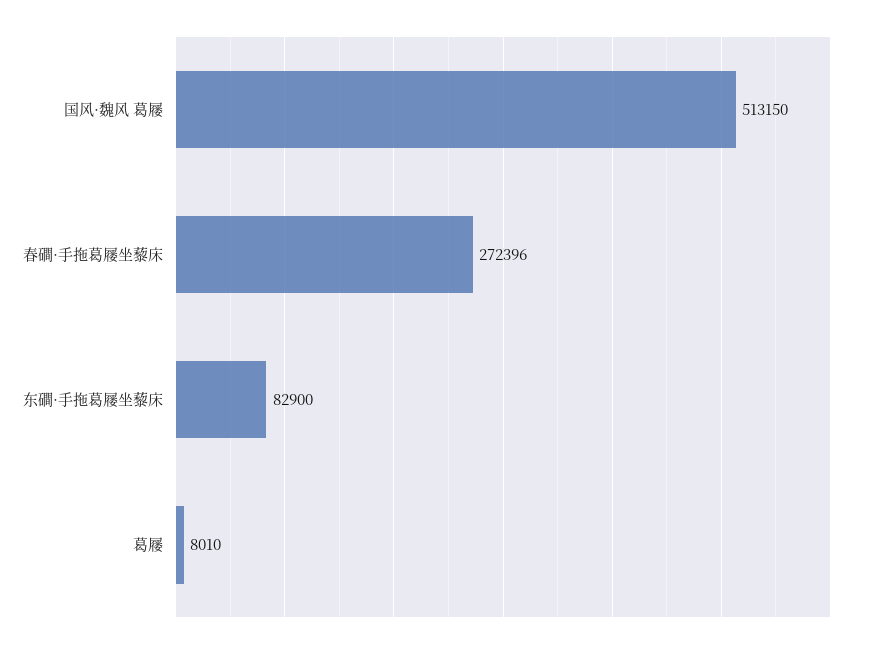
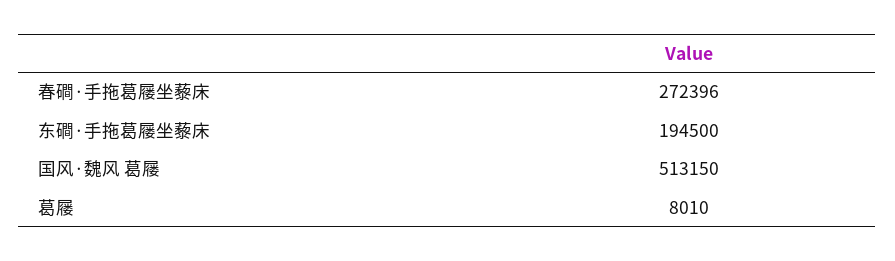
  {
    "国风·魏风 葛屦": 513150,
    "春磵·手拖葛屦坐藜床": 272396,
-   "东磵·手拖葛屦坐藜床": 82900,
+   "东磵·手拖葛屦坐藜床": 194500,
    "葛屦": 8010
  }

